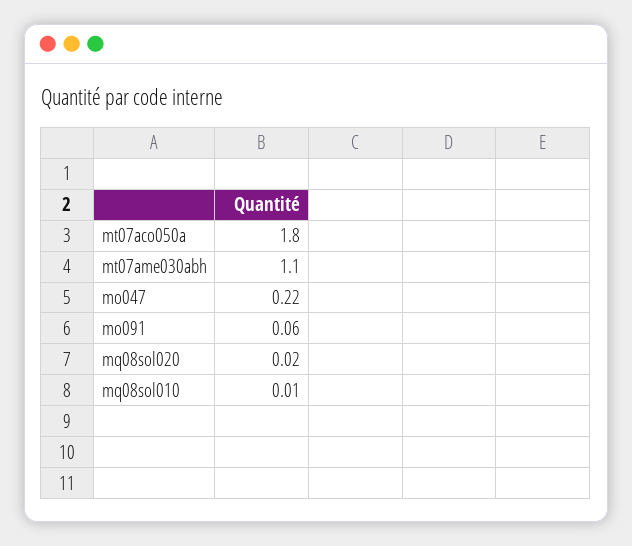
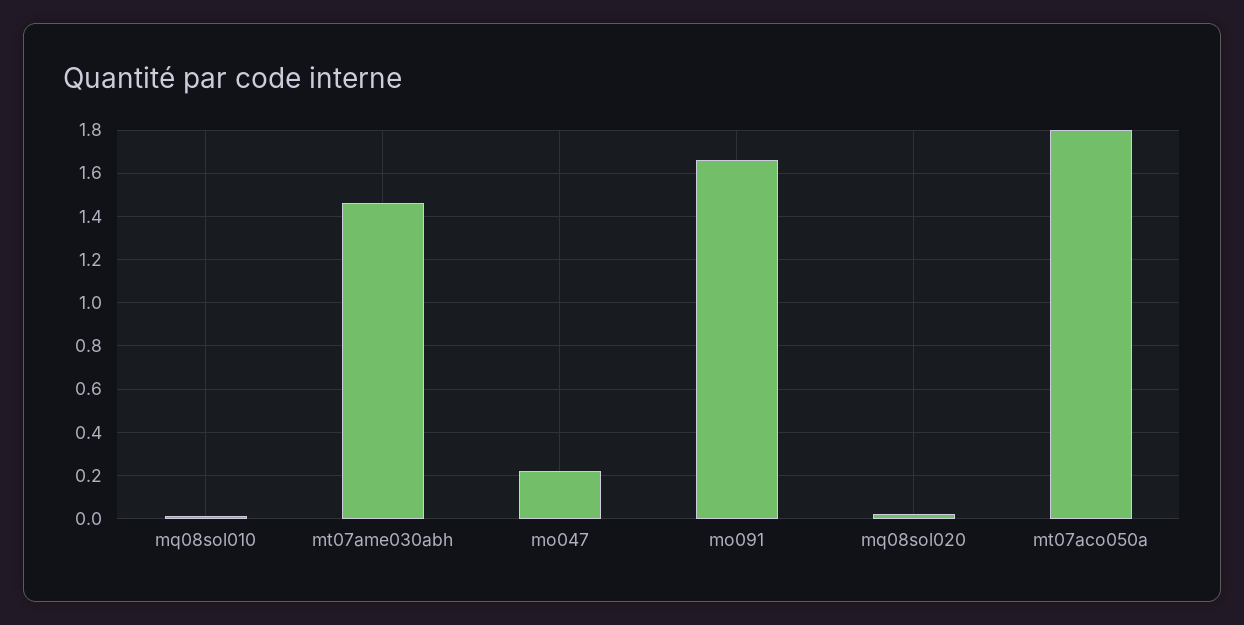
  {
    "mt07aco050a": 1.8,
-   "mt07ame030abh": 1.1,
+   "mt07ame030abh": 1.45,
    "mo047": 0.22,
-   "mo091": 0.06,
+   "mo091": 1.65,
    "mq08sol020": 0.02,
    "mq08sol010": 0.01
  }

